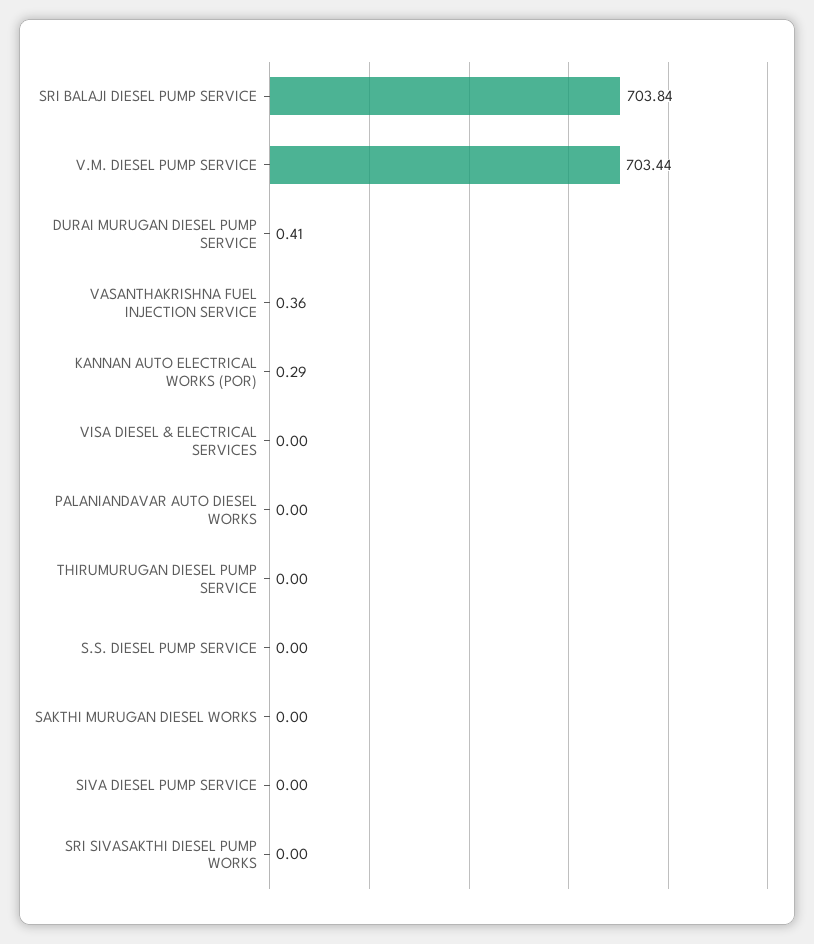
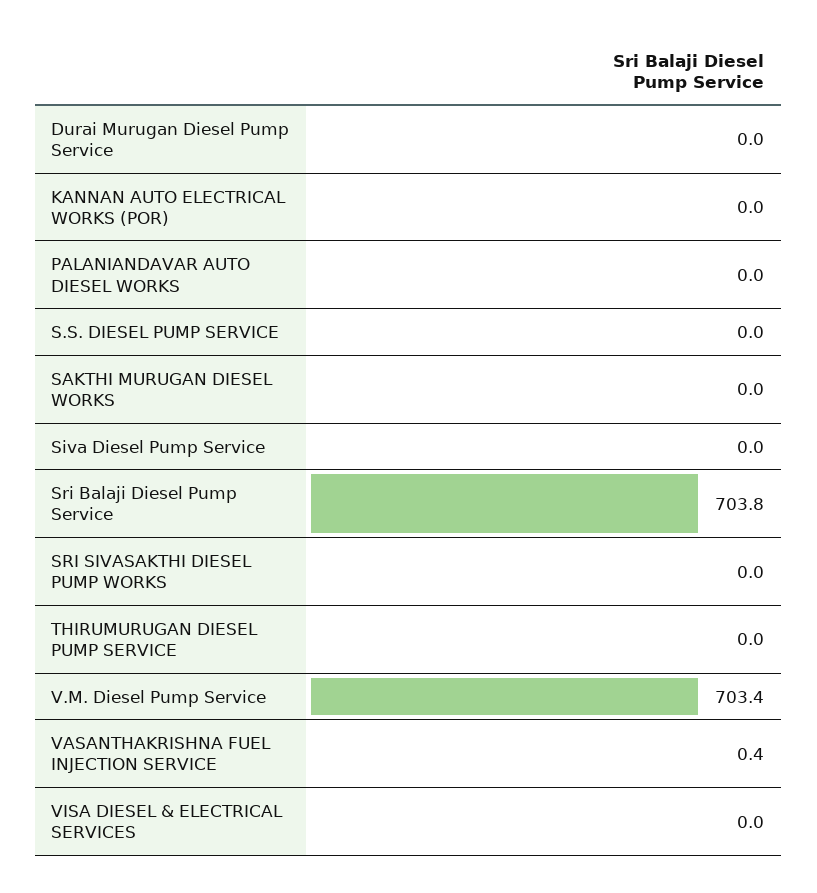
  {
    "SRI BALAJI DIESEL PUMP SERVICE": 703.84,
    "V.M. DIESEL PUMP SERVICE": 703.44,
-   "DURAI MURUGAN DIESEL PUMP SERVICE": 0.41,
+   "DURAI MURUGAN DIESEL PUMP SERVICE": 0,
    "VASANTHAKRISHNA FUEL INJECTION SERVICE": 0.36,
-   "KANNAN AUTO ELECTRICAL WORKS (POR)": 0.29,
+   "KANNAN AUTO ELECTRICAL WORKS (POR)": 0,
    "VISA DIESEL & ELECTRICAL SERVICES": 0,
    "PALANIANDAVAR AUTO DIESEL WORKS": 0,
    "THIRUMURUGAN DIESEL PUMP SERVICE": 0,
    "S.S. DIESEL PUMP SERVICE": 0,
    "SAKTHI MURUGAN DIESEL WORKS": 0,
    "SIVA DIESEL PUMP SERVICE": 0,
    "SRI SIVASAKTHI DIESEL PUMP WORKS": 0
  }

